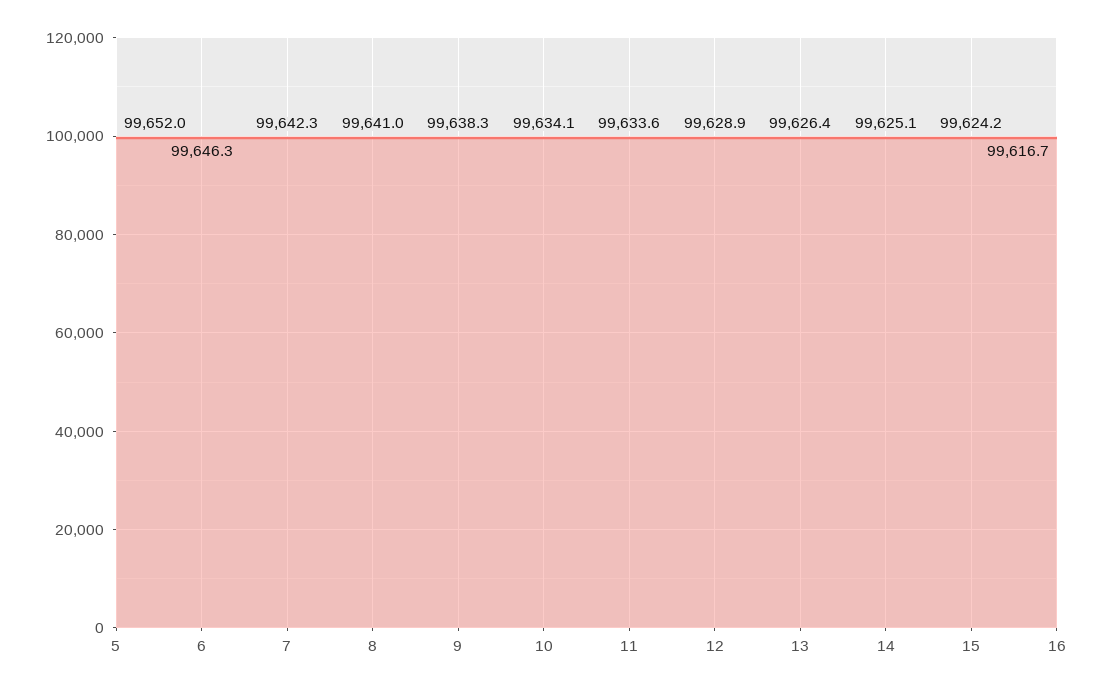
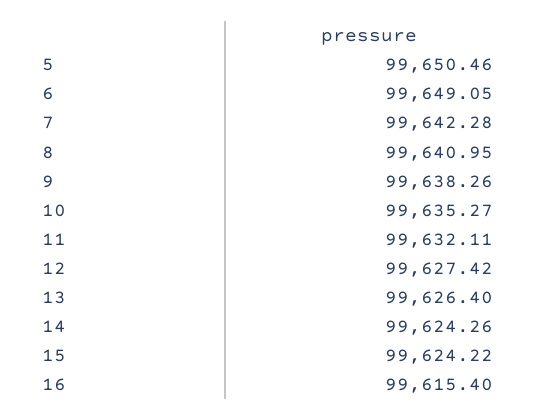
  {
-   "5": 99652,
+   "5": 99650.46,
-   "6": 99646.3,
+   "6": 99649.05,
    "7": 99642.28,
    "8": 99640.95,
    "9": 99638.26,
-   "10": 99634.1,
+   "10": 99635.27,
-   "11": 99633.6,
+   "11": 99632.11,
-   "12": 99628.9,
+   "12": 99627.42,
    "13": 99626.4,
-   "14": 99625.1,
+   "14": 99624.26,
    "15": 99624.22,
-   "16": 99616.7
+   "16": 99615.4
  }

